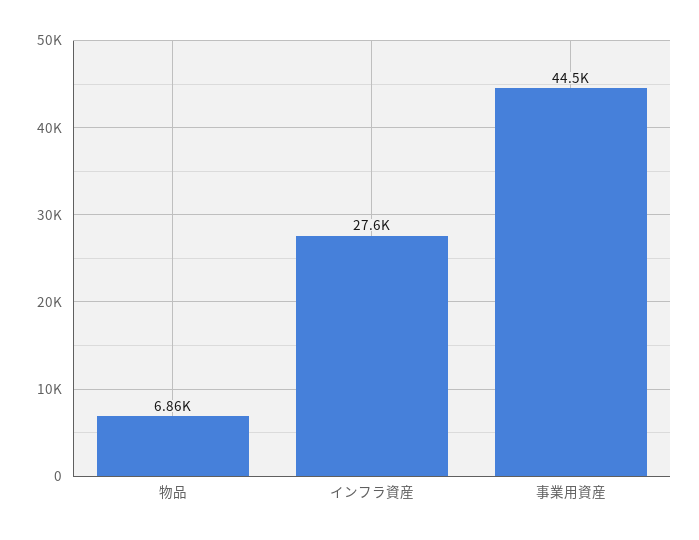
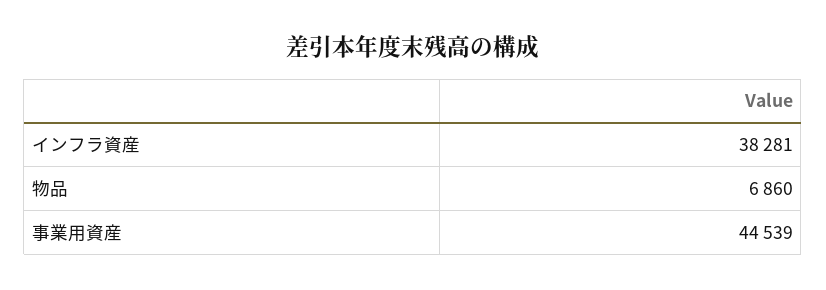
  {
    "物品": 6860,
-   "インフラ資産": 27600,
+   "インフラ資産": 38281,
    "事業用資産": 44539
  }

